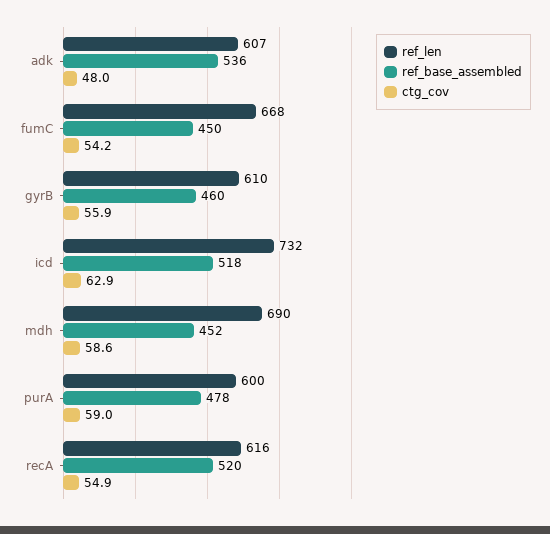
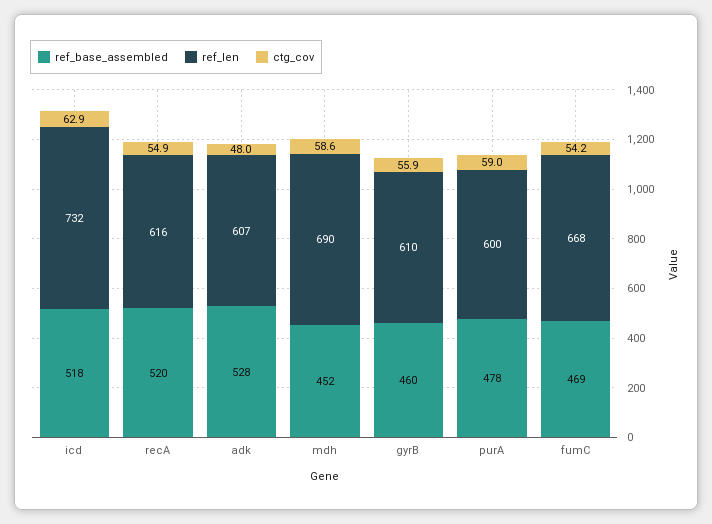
  {
    "ref_len": {
      "adk": 607,
      "fumC": 668,
      "gyrB": 610,
      "icd": 732,
      "mdh": 690,
      "purA": 600,
      "recA": 616
    },
    "ref_base_assembled": {
-     "adk": 536,
+     "adk": 528,
-     "fumC": 450,
+     "fumC": 469,
      "gyrB": 460,
      "icd": 518,
      "mdh": 452,
      "purA": 478,
      "recA": 520
    },
    "ctg_cov": {
      "adk": 48,
      "fumC": 54.2,
      "gyrB": 55.9,
      "icd": 62.9,
      "mdh": 58.6,
      "purA": 59,
      "recA": 54.9
    }
  }

